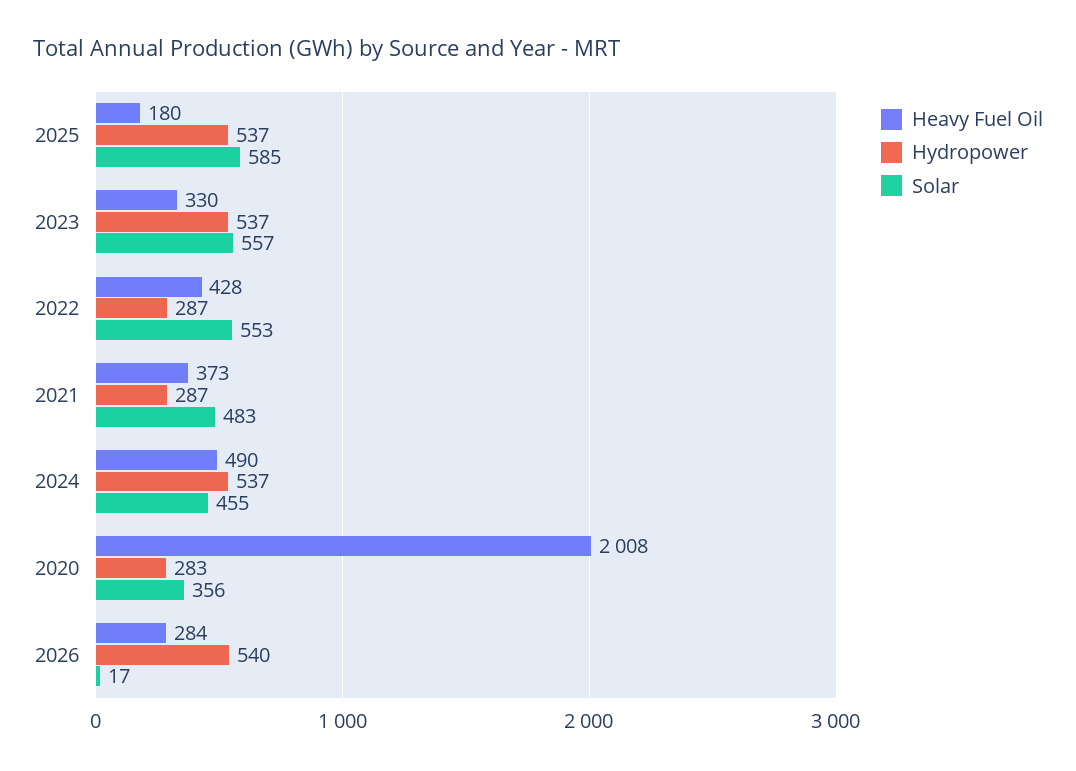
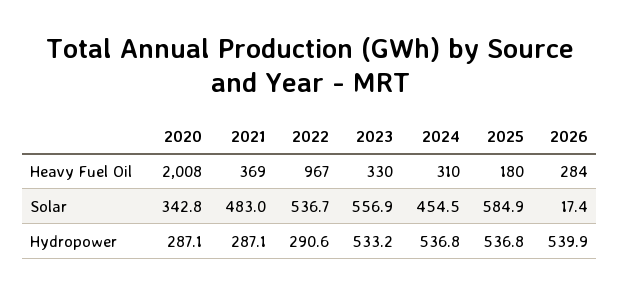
  {
    "Heavy Fuel Oil": {
      "2025": 180,
      "2023": 330,
-     "2022": 428,
+     "2022": 967,
-     "2021": 373,
+     "2021": 369,
-     "2024": 490,
+     "2024": 310,
      "2020": 2008,
      "2026": 284
    },
    "Hydropower": {
      "2025": 536.8,
-     "2023": 537,
+     "2023": 533.2,
-     "2022": 287,
+     "2022": 290.6,
      "2021": 287.1,
      "2024": 536.8,
-     "2020": 283,
+     "2020": 287.1,
      "2026": 539.9
    },
    "Solar": {
      "2025": 584.9,
      "2023": 556.9,
-     "2022": 553,
+     "2022": 536.7,
      "2021": 483,
      "2024": 454.5,
-     "2020": 356,
+     "2020": 342.8,
      "2026": 17.4
    }
  }

